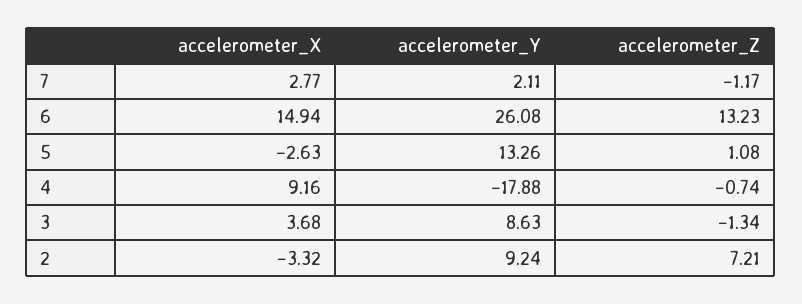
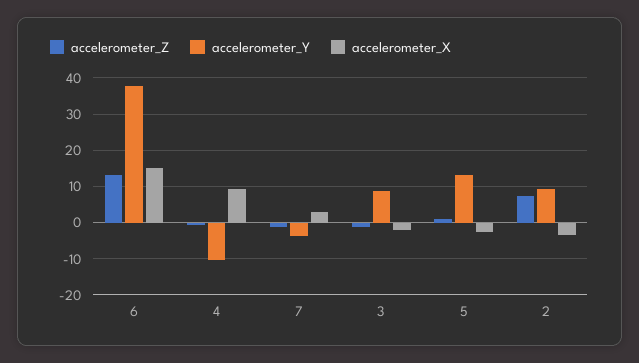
  {
    "accelerometer_X": {
      "7": 2.77,
      "6": 14.94,
      "5": -2.63,
      "4": 9.16,
-     "3": 3.68,
+     "3": -2,
      "2": -3.32
    },
    "accelerometer_Y": {
-     "7": 2.11,
+     "7": -4,
-     "6": 26.08,
+     "6": 38,
      "5": 13.26,
-     "4": -17.88,
+     "4": -10,
      "3": 8.63,
      "2": 9.24
    },
    "accelerometer_Z": {
      "7": -1.17,
      "6": 13.23,
      "5": 1.08,
      "4": -0.74,
      "3": -1.34,
      "2": 7.21
    }
  }

